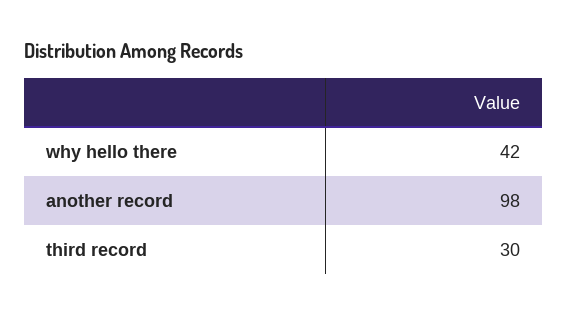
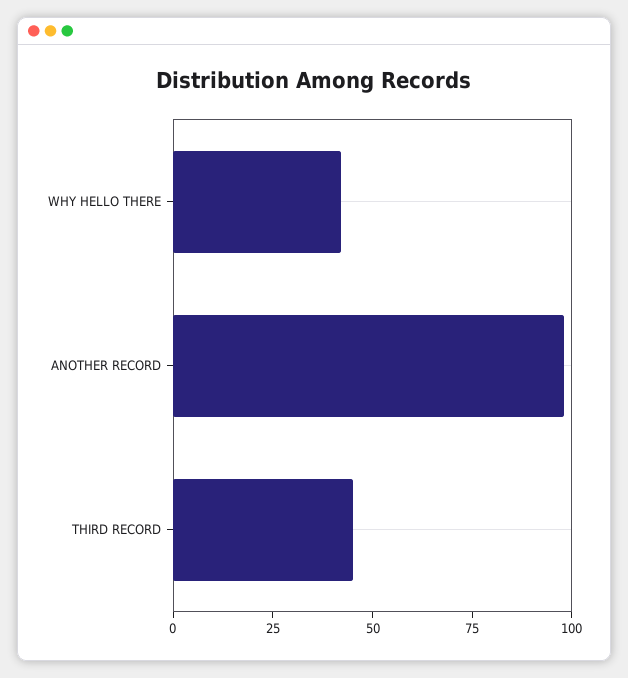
  {
    "why hello there": 42,
    "another record": 98,
-   "third record": 30
+   "third record": 45
  }

